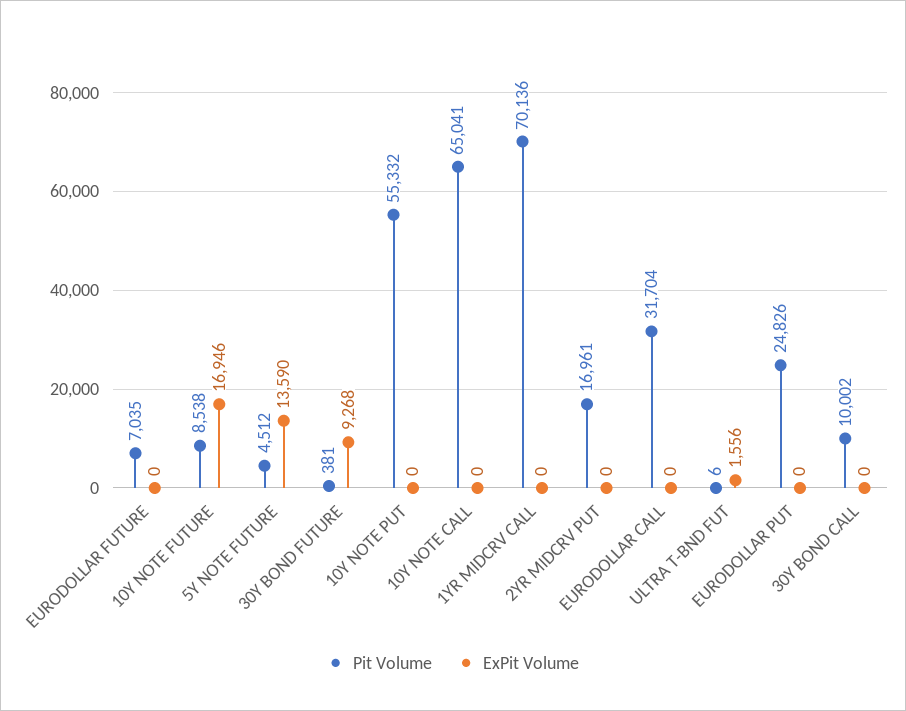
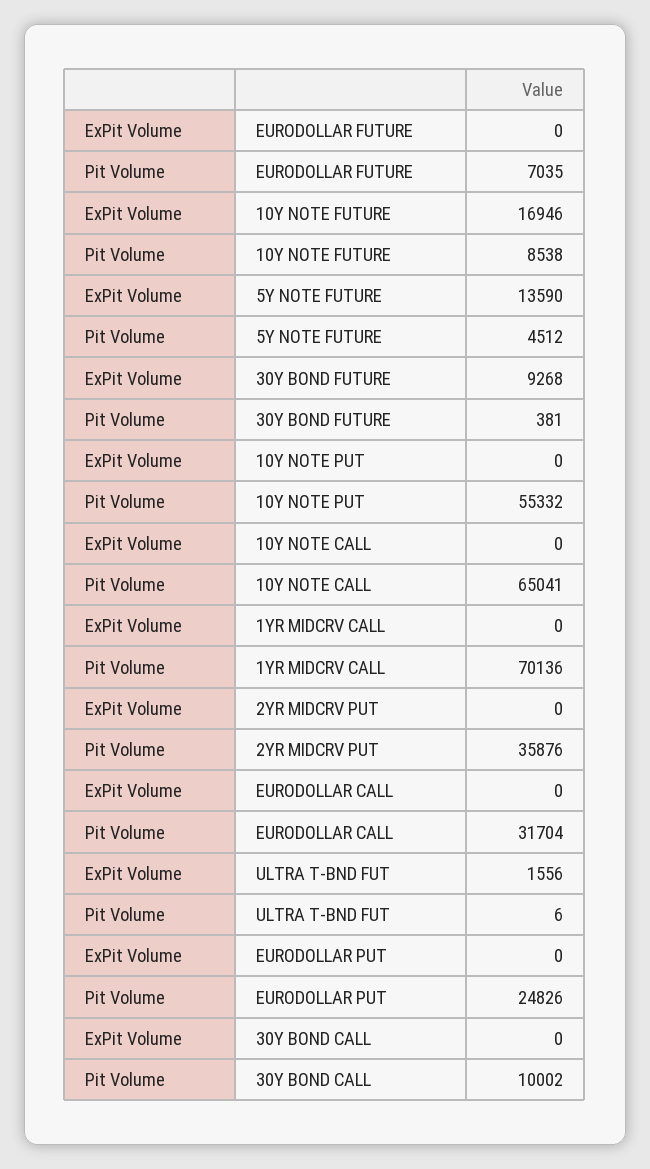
  {
    "Pit Volume": {
      "EURODOLLAR FUTURE": 7035,
      "10Y NOTE FUTURE": 8538,
      "5Y NOTE FUTURE": 4512,
      "30Y BOND FUTURE": 381,
      "10Y NOTE PUT": 55332,
      "10Y NOTE CALL": 65041,
      "1YR MIDCRV CALL": 70136,
-     "2YR MIDCRV PUT": 16961,
+     "2YR MIDCRV PUT": 35876,
      "EURODOLLAR CALL": 31704,
      "ULTRA T-BND FUT": 6,
      "EURODOLLAR PUT": 24826,
      "30Y BOND CALL": 10002
    },
    "ExPit Volume": {
      "EURODOLLAR FUTURE": 0,
      "10Y NOTE FUTURE": 16946,
      "5Y NOTE FUTURE": 13590,
      "30Y BOND FUTURE": 9268,
      "10Y NOTE PUT": 0,
      "10Y NOTE CALL": 0,
      "1YR MIDCRV CALL": 0,
      "2YR MIDCRV PUT": 0,
      "EURODOLLAR CALL": 0,
      "ULTRA T-BND FUT": 1556,
      "EURODOLLAR PUT": 0,
      "30Y BOND CALL": 0
    }
  }

